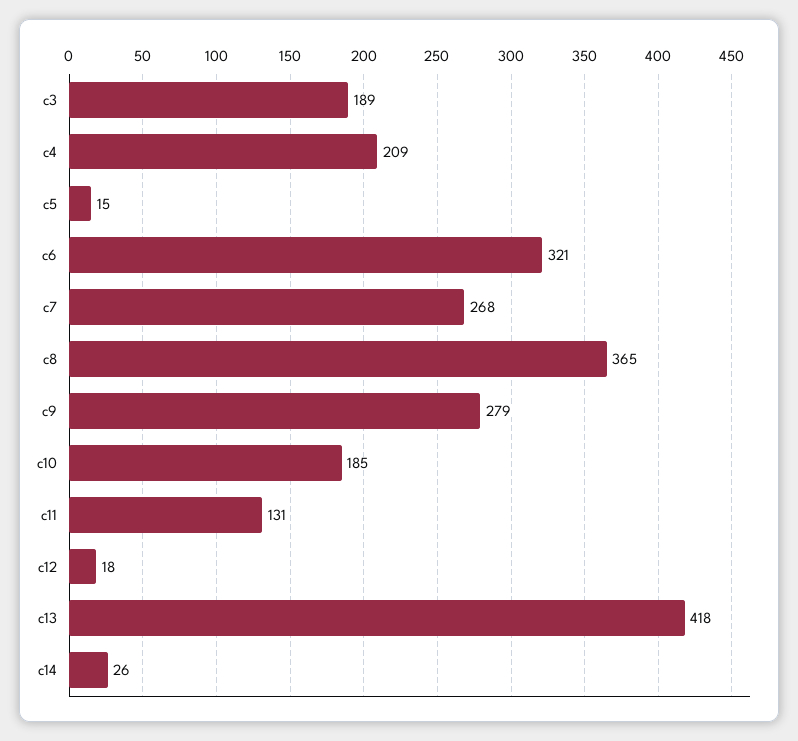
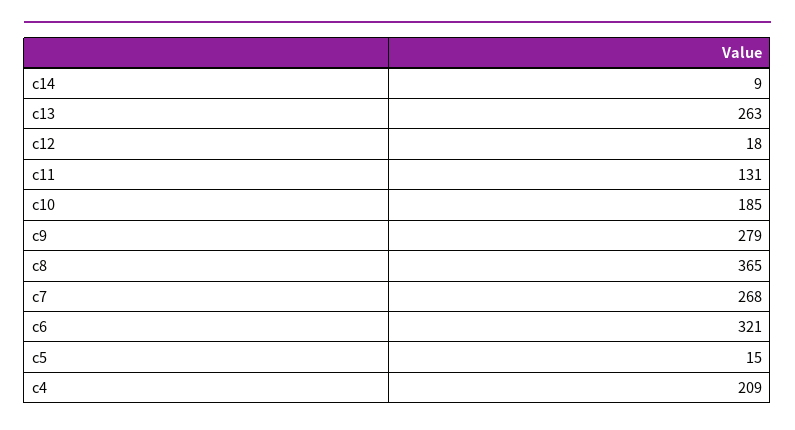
  {
-   "c3": 189,
    "c4": 209,
    "c5": 15,
    "c6": 321,
    "c7": 268,
    "c8": 365,
    "c9": 279,
    "c10": 185,
    "c11": 131,
    "c12": 18,
-   "c13": 418,
+   "c13": 263,
-   "c14": 26
+   "c14": 9
  }

